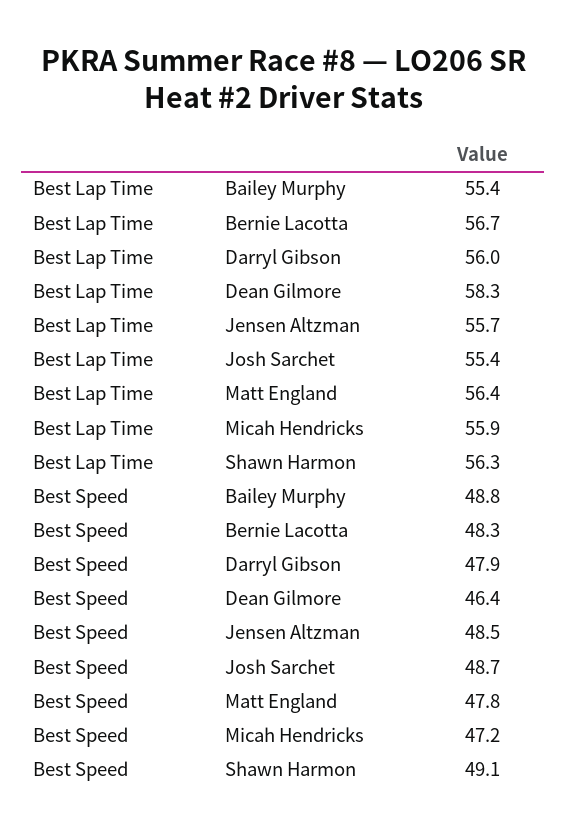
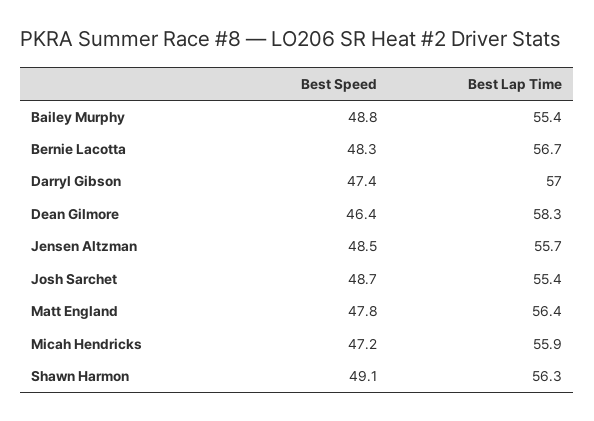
  {
    "Best Lap Time": {
      "Bailey Murphy": 55.4,
      "Bernie Lacotta": 56.7,
-     "Darryl Gibson": 56,
+     "Darryl Gibson": 57,
      "Dean Gilmore": 58.3,
      "Jensen Altzman": 55.7,
      "Josh Sarchet": 55.4,
      "Matt England": 56.4,
      "Micah Hendricks": 55.9,
      "Shawn Harmon": 56.3
    },
    "Best Speed": {
      "Bailey Murphy": 48.8,
      "Bernie Lacotta": 48.3,
-     "Darryl Gibson": 47.9,
+     "Darryl Gibson": 47.4,
      "Dean Gilmore": 46.4,
      "Jensen Altzman": 48.5,
      "Josh Sarchet": 48.7,
      "Matt England": 47.8,
      "Micah Hendricks": 47.2,
      "Shawn Harmon": 49.1
    }
  }

